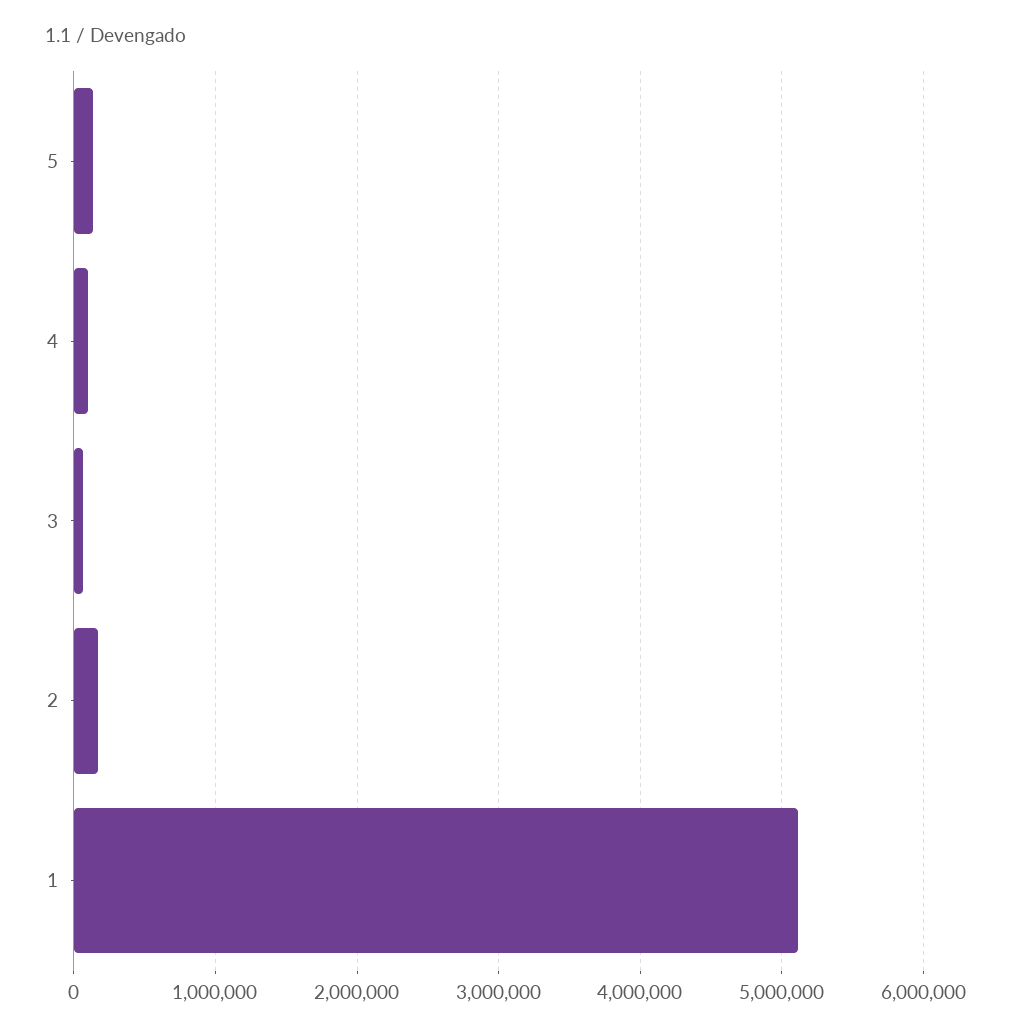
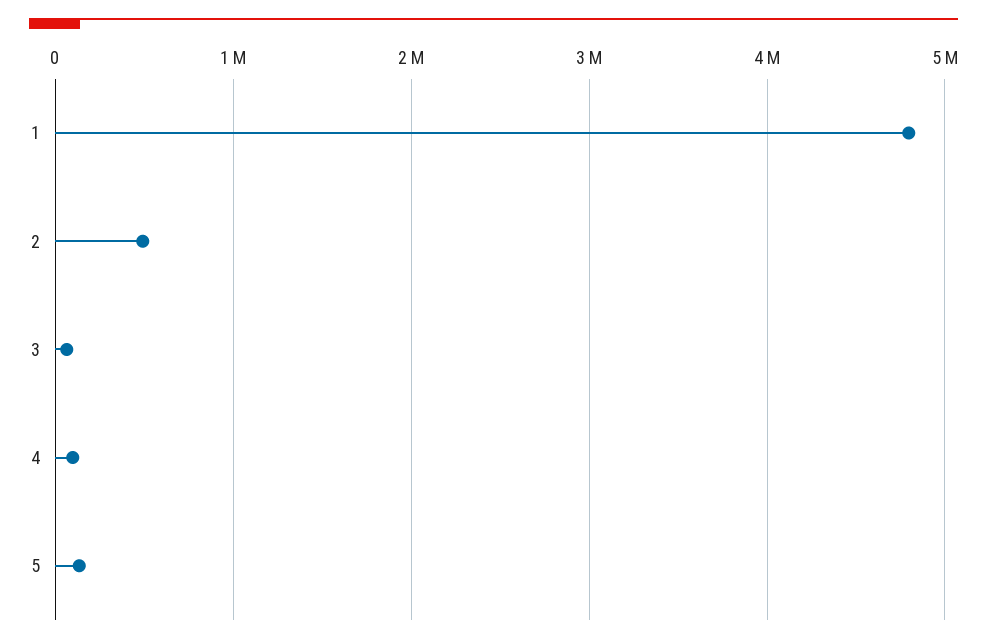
  {
    "5": 100000,
    "4": 100000,
    "3": 100000,
-   "2": 200000,
+   "2": 500000,
-   "1": 5100000
+   "1": 4800000
  }

